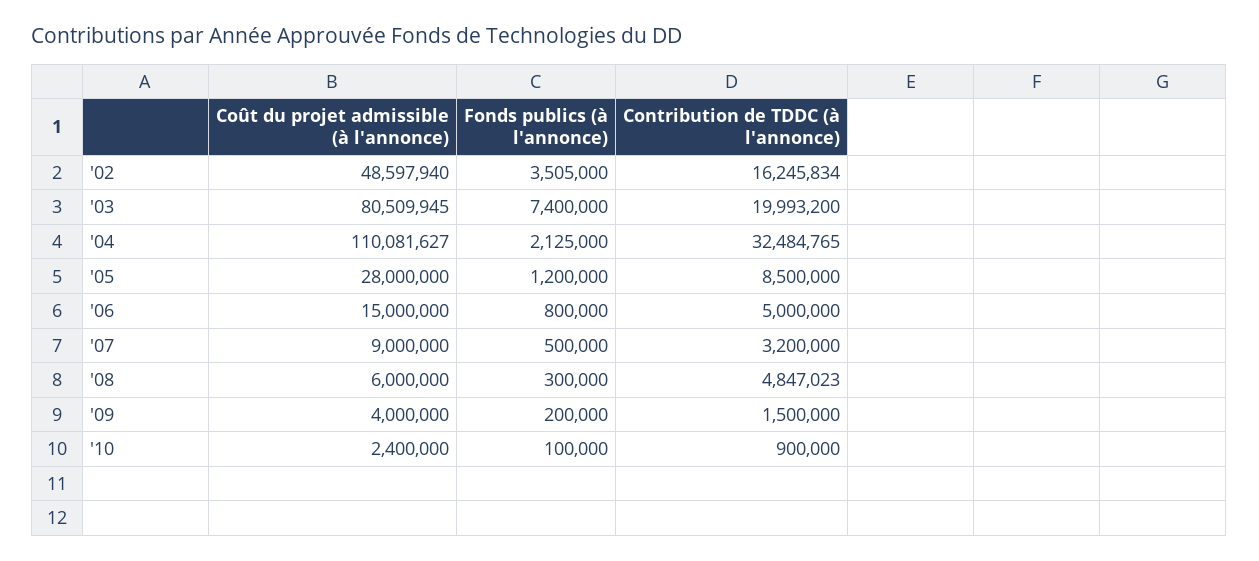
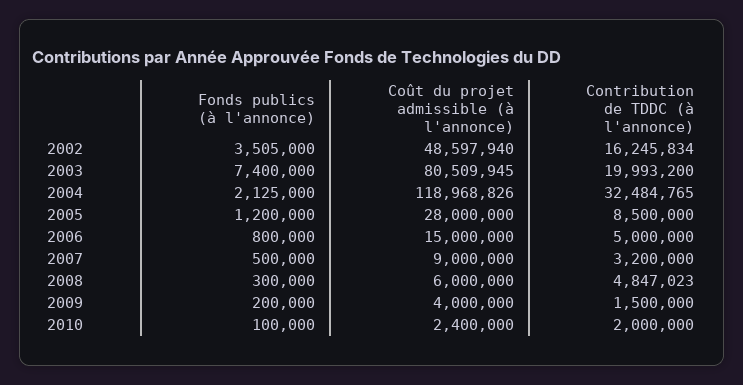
  {
    "Coût du projet admissible (à l'annonce)": {
      "'02": 48597940,
      "'03": 80509945,
-     "'04": 110081627,
+     "'04": 118968826,
      "'05": 28000000,
      "'06": 15000000,
      "'07": 9000000,
      "'08": 6000000,
      "'09": 4000000,
      "'10": 2400000
    },
    "Fonds publics (à l'annonce)": {
      "'02": 3505000,
      "'03": 7400000,
      "'04": 2125000,
      "'05": 1200000,
      "'06": 800000,
      "'07": 500000,
      "'08": 300000,
      "'09": 200000,
      "'10": 100000
    },
    "Contribution de TDDC (à l'annonce)": {
      "'02": 16245834,
      "'03": 19993200,
      "'04": 32484765,
      "'05": 8500000,
      "'06": 5000000,
      "'07": 3200000,
      "'08": 4847023,
      "'09": 1500000,
-     "'10": 900000
+     "'10": 2000000
    }
  }

